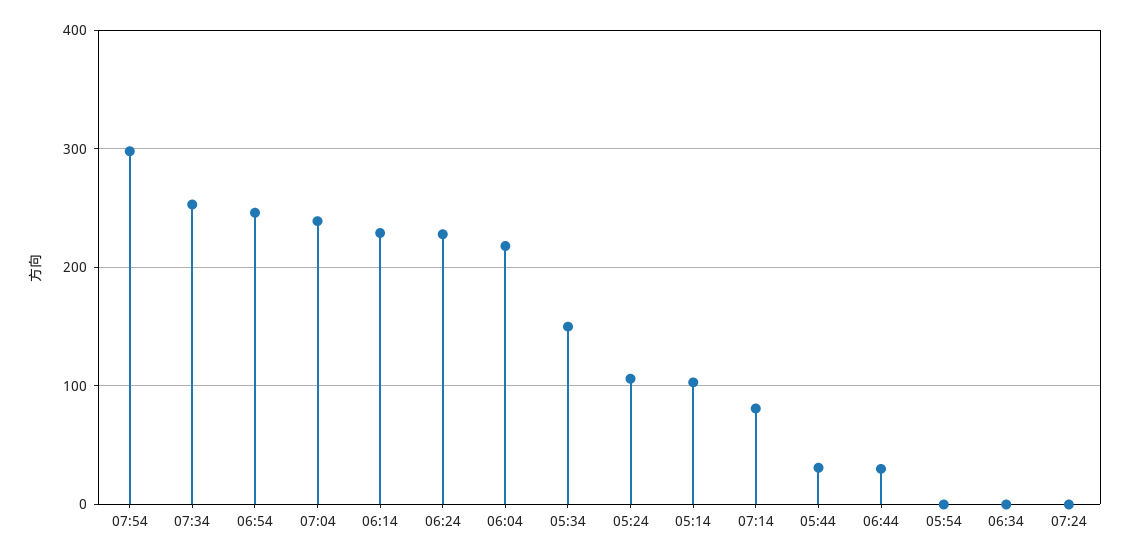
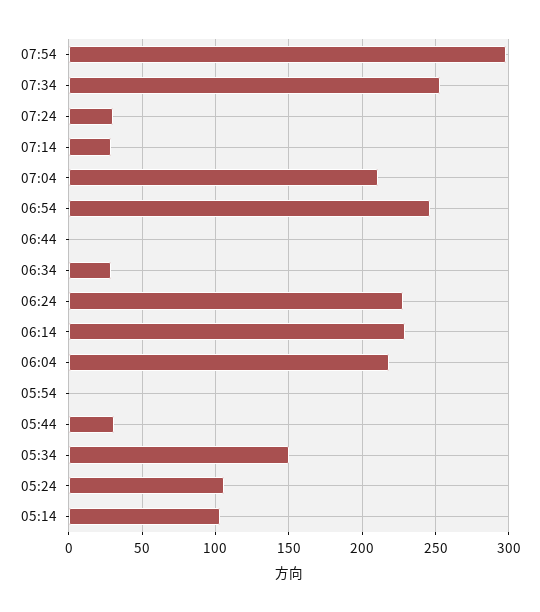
  {
    "07:54": 300,
    "07:34": 255,
    "06:54": 245,
-   "07:04": 240,
+   "07:04": 210,
    "06:14": 230,
    "06:24": 230,
    "06:04": 220,
    "05:34": 150,
    "05:24": 105,
    "05:14": 105,
-   "07:14": 80,
+   "07:14": 30,
    "05:44": 30,
-   "06:44": 30,
+   "06:44": 0,
    "05:54": 0,
-   "06:34": 0,
+   "06:34": 30,
-   "07:24": 0
+   "07:24": 30
  }

